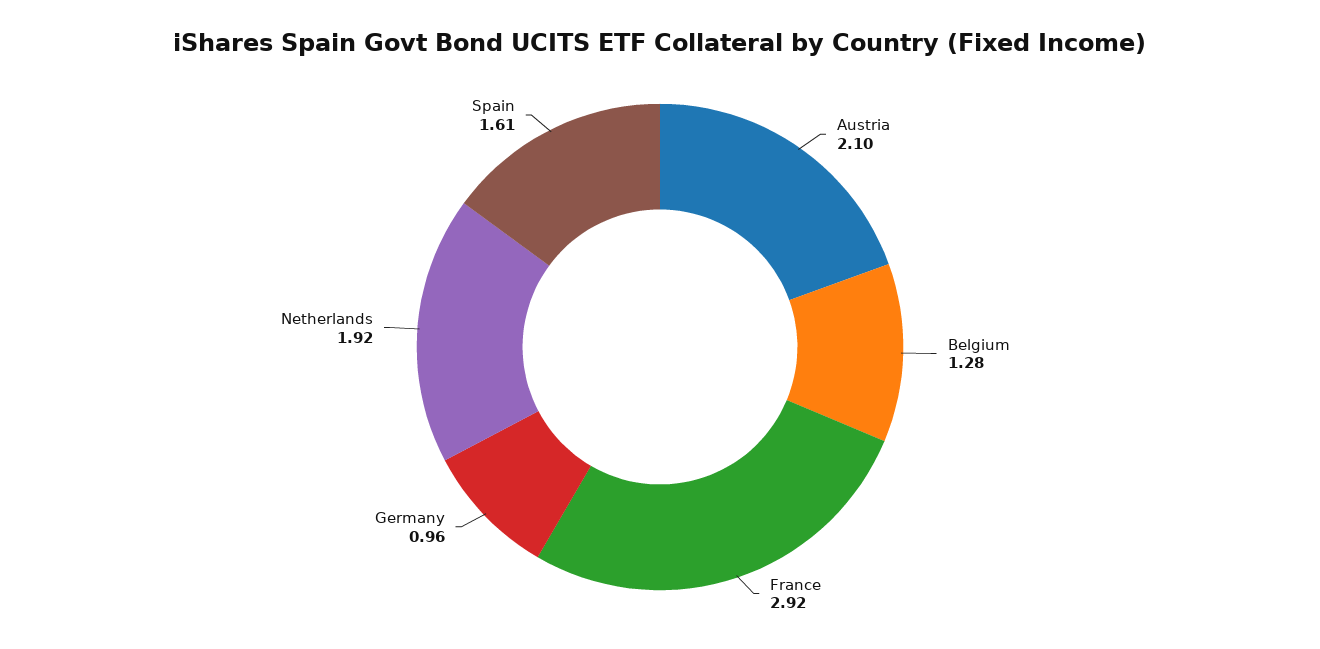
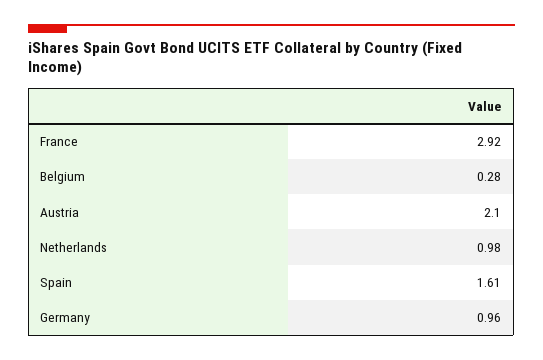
  {
    "Austria": 2.1,
-   "Belgium": 1.28,
+   "Belgium": 0.28,
    "France": 2.92,
    "Germany": 0.96,
-   "Netherlands": 1.92,
+   "Netherlands": 0.98,
    "Spain": 1.61
  }

